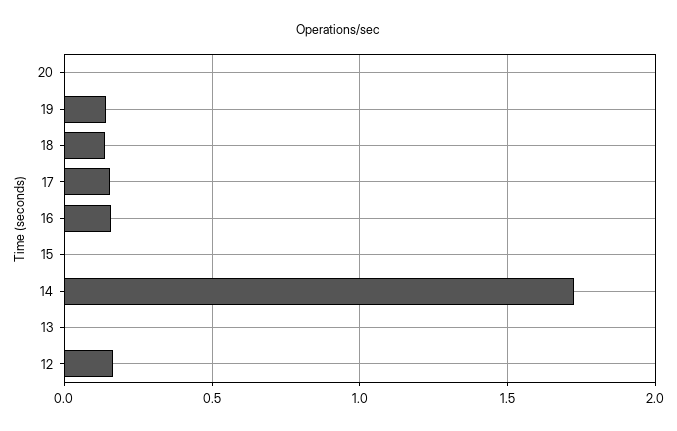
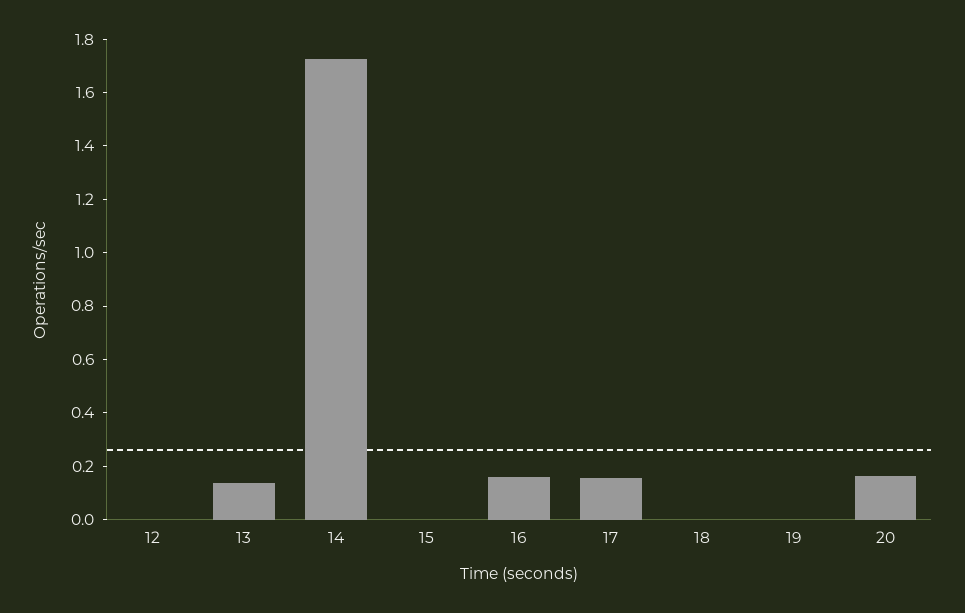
  {
-   "20": 0,
+   "20": 0.15,
-   "19": 0.15,
+   "19": 0,
-   "18": 0.15,
+   "18": 0,
    "17": 0.15,
    "16": 0.15,
    "15": 0,
    "14": 1.7,
-   "13": 0,
+   "13": 0.15,
-   "12": 0.15
+   "12": 0
  }

